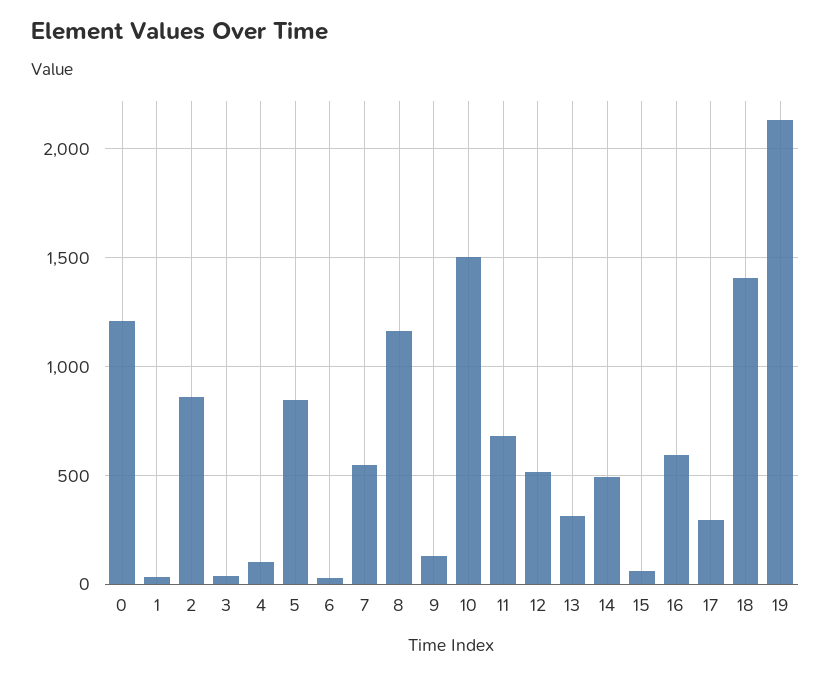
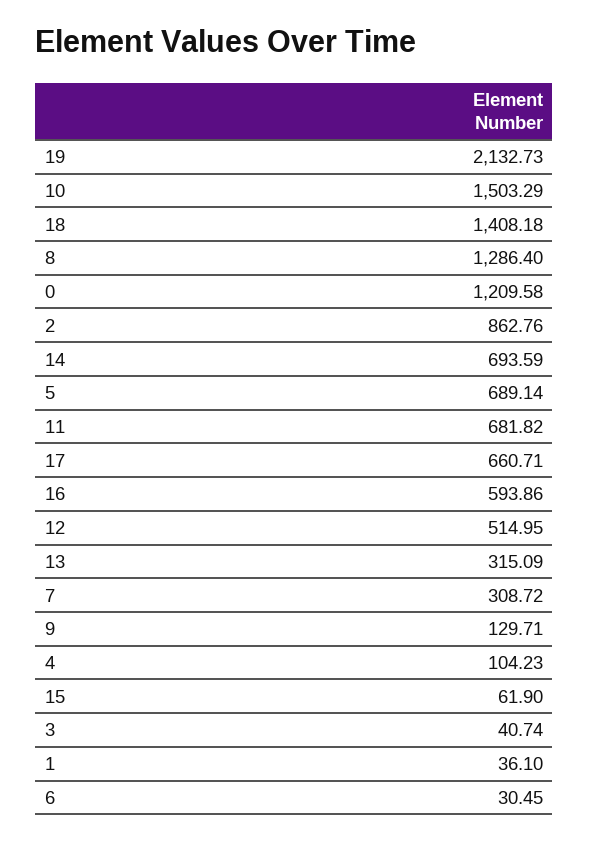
  {
    "0": 1209.58,
    "1": 36.1,
    "2": 862.76,
    "3": 40.74,
    "4": 104.23,
-   "5": 850,
+   "5": 689.14,
    "6": 30.45,
-   "7": 550,
+   "7": 308.72,
-   "8": 1150,
+   "8": 1286.4,
    "9": 129.71,
    "10": 1503.29,
    "11": 681.82,
    "12": 514.95,
    "13": 315.09,
-   "14": 500,
+   "14": 693.59,
    "15": 61.9,
    "16": 593.86,
-   "17": 300,
+   "17": 660.71,
    "18": 1408.18,
    "19": 2132.73
  }

